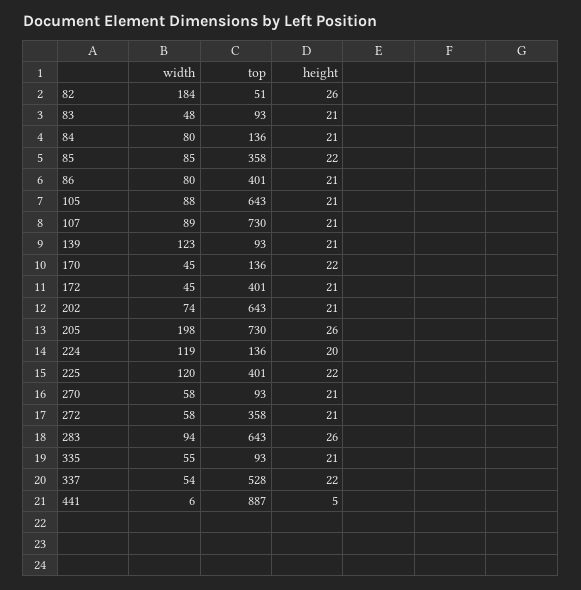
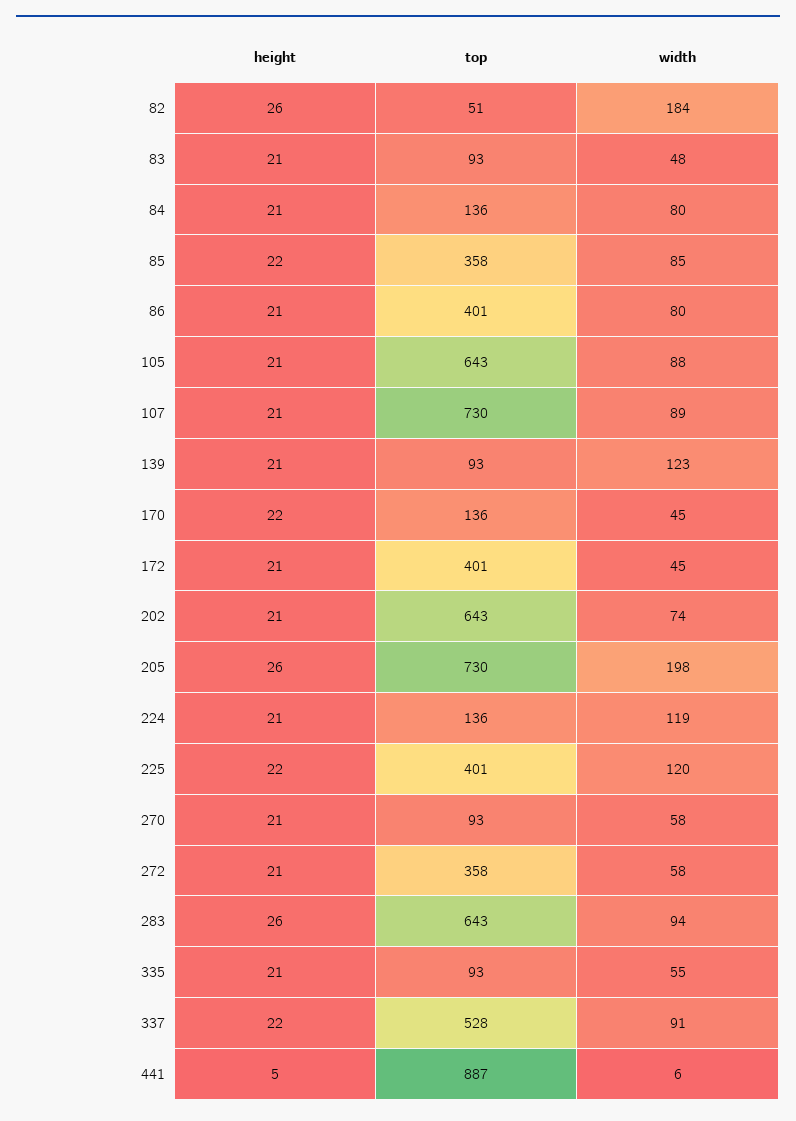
  {
    "width": {
      "82": 184,
      "83": 48,
      "84": 80,
      "85": 85,
      "86": 80,
      "105": 88,
      "107": 89,
      "139": 123,
      "170": 45,
      "172": 45,
      "202": 74,
      "205": 198,
      "224": 119,
      "225": 120,
      "270": 58,
      "272": 58,
      "283": 94,
      "335": 55,
-     "337": 54,
+     "337": 91,
      "441": 6
    },
    "top": {
      "82": 51,
      "83": 93,
      "84": 136,
      "85": 358,
      "86": 401,
      "105": 643,
      "107": 730,
      "139": 93,
      "170": 136,
      "172": 401,
      "202": 643,
      "205": 730,
      "224": 136,
      "225": 401,
      "270": 93,
      "272": 358,
      "283": 643,
      "335": 93,
      "337": 528,
      "441": 887
    },
    "height": {
      "82": 26,
      "83": 21,
      "84": 21,
      "85": 22,
      "86": 21,
      "105": 21,
      "107": 21,
      "139": 21,
      "170": 22,
      "172": 21,
      "202": 21,
      "205": 26,
-     "224": 20,
+     "224": 21,
      "225": 22,
      "270": 21,
      "272": 21,
      "283": 26,
      "335": 21,
      "337": 22,
      "441": 5
    }
  }

